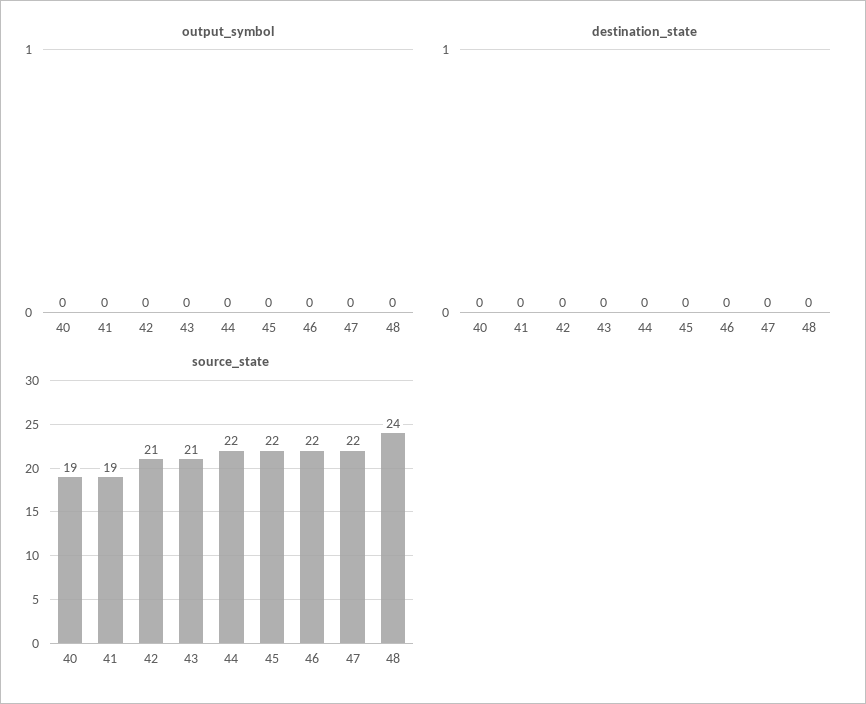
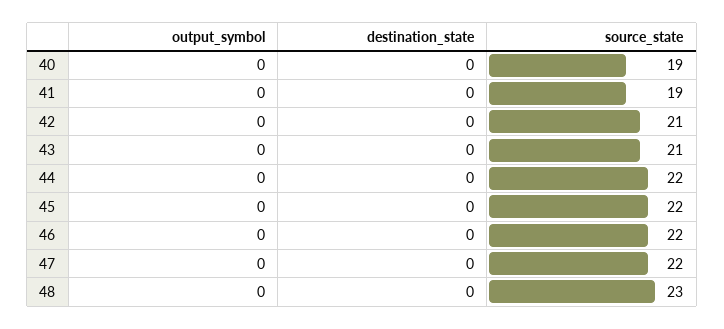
  {
    "output_symbol": {
      "40": 0,
      "41": 0,
      "42": 0,
      "43": 0,
      "44": 0,
      "45": 0,
      "46": 0,
      "47": 0,
      "48": 0
    },
    "destination_state": {
      "40": 0,
      "41": 0,
      "42": 0,
      "43": 0,
      "44": 0,
      "45": 0,
      "46": 0,
      "47": 0,
      "48": 0
    },
    "source_state": {
      "40": 19,
      "41": 19,
      "42": 21,
      "43": 21,
      "44": 22,
      "45": 22,
      "46": 22,
      "47": 22,
-     "48": 24
+     "48": 23
    }
  }

